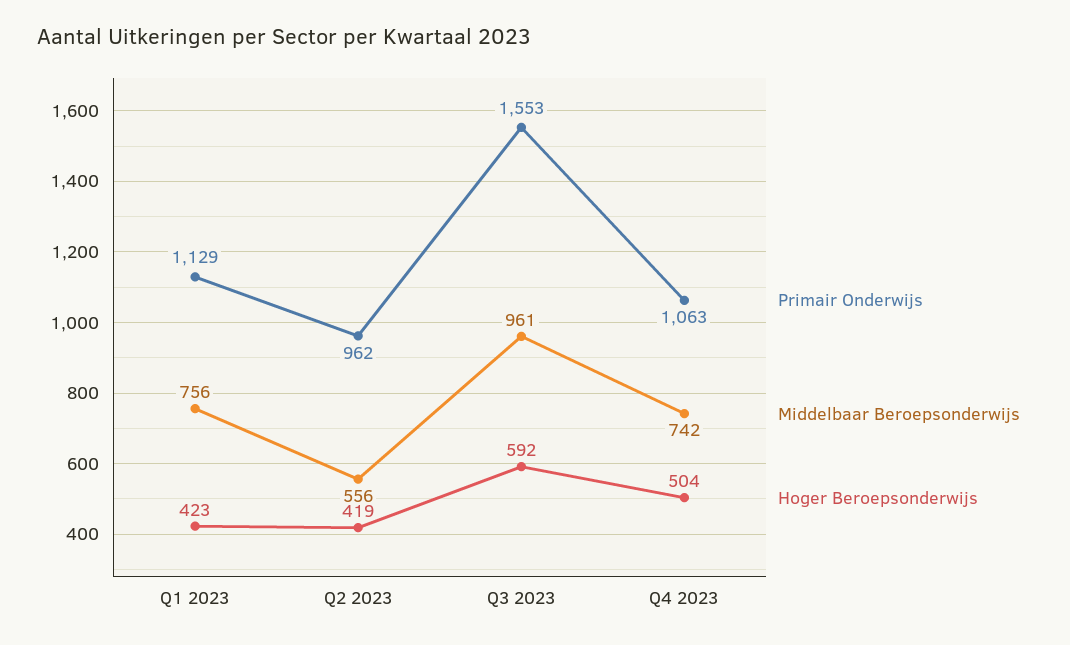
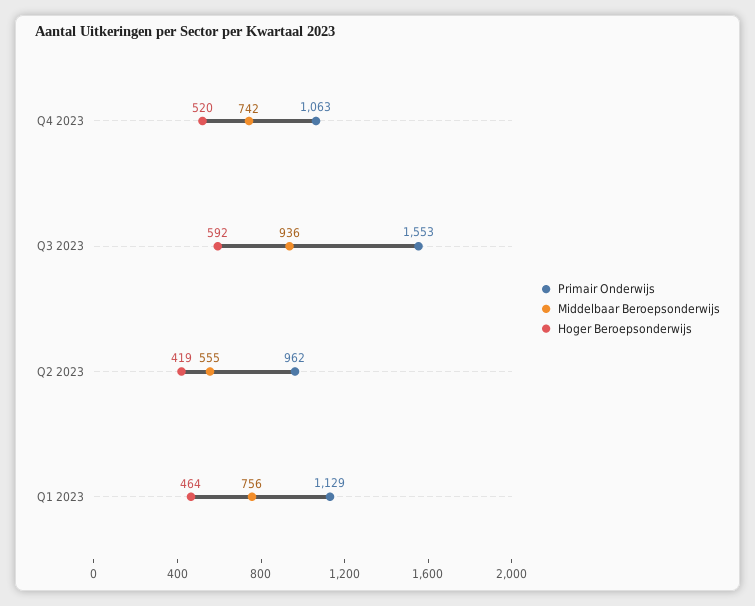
  {
    "Primair Onderwijs": {
      "Q1 2023": 1129,
      "Q2 2023": 962,
      "Q3 2023": 1553,
      "Q4 2023": 1063
    },
    "Middelbaar Beroepsonderwijs": {
      "Q1 2023": 756,
-     "Q2 2023": 556,
+     "Q2 2023": 555,
-     "Q3 2023": 961,
+     "Q3 2023": 936,
      "Q4 2023": 742
    },
    "Hoger Beroepsonderwijs": {
-     "Q1 2023": 423,
+     "Q1 2023": 464,
      "Q2 2023": 419,
      "Q3 2023": 592,
-     "Q4 2023": 504
+     "Q4 2023": 520
    }
  }

